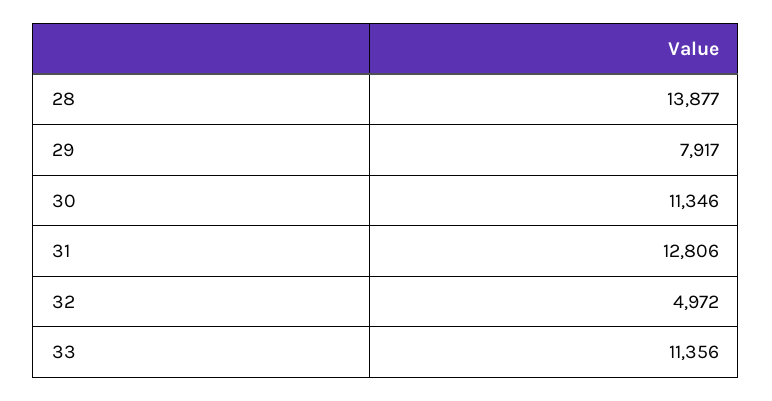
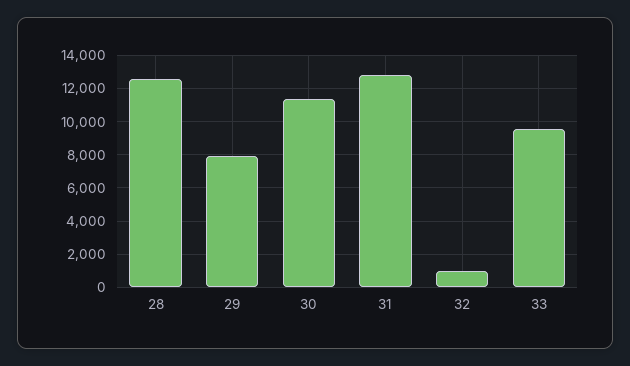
  {
-   "28": 13877,
+   "28": 12500,
    "29": 7917,
    "30": 11346,
    "31": 12806,
-   "32": 4972,
+   "32": 1000,
-   "33": 11356
+   "33": 9500
  }

